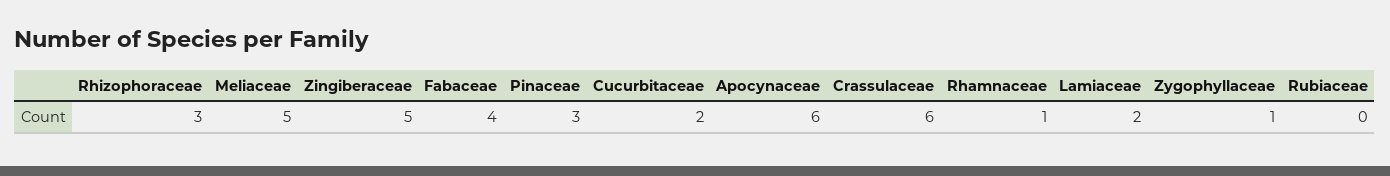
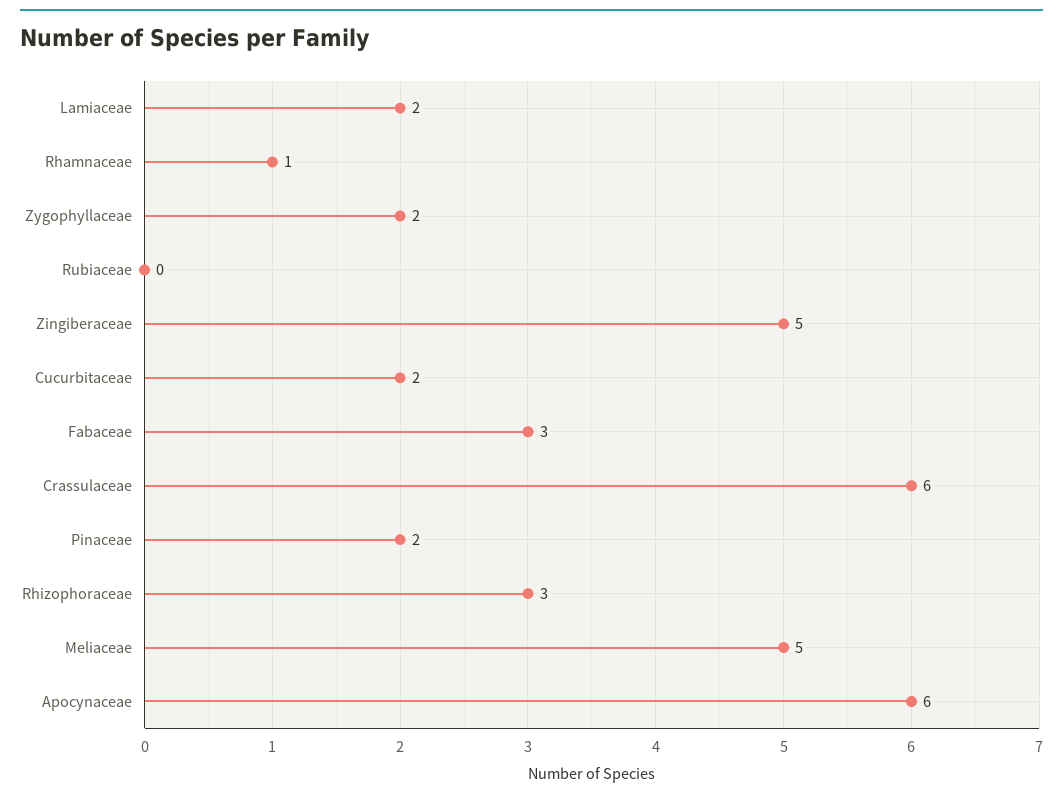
  {
    "Rhizophoraceae": 3,
    "Meliaceae": 5,
    "Zingiberaceae": 5,
-   "Fabaceae": 4,
+   "Fabaceae": 3,
-   "Pinaceae": 3,
+   "Pinaceae": 2,
    "Cucurbitaceae": 2,
    "Apocynaceae": 6,
    "Crassulaceae": 6,
    "Rhamnaceae": 1,
    "Lamiaceae": 2,
-   "Zygophyllaceae": 1,
+   "Zygophyllaceae": 2,
    "Rubiaceae": 0
  }

